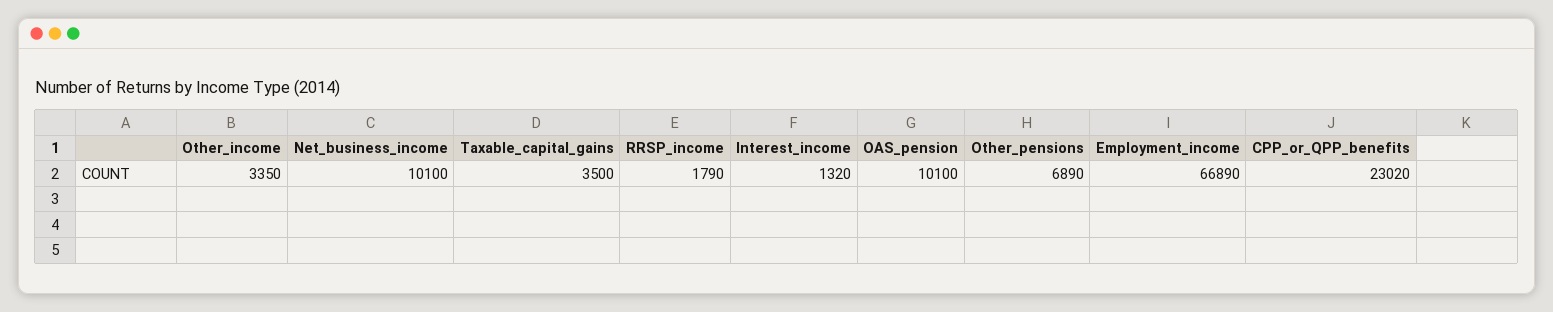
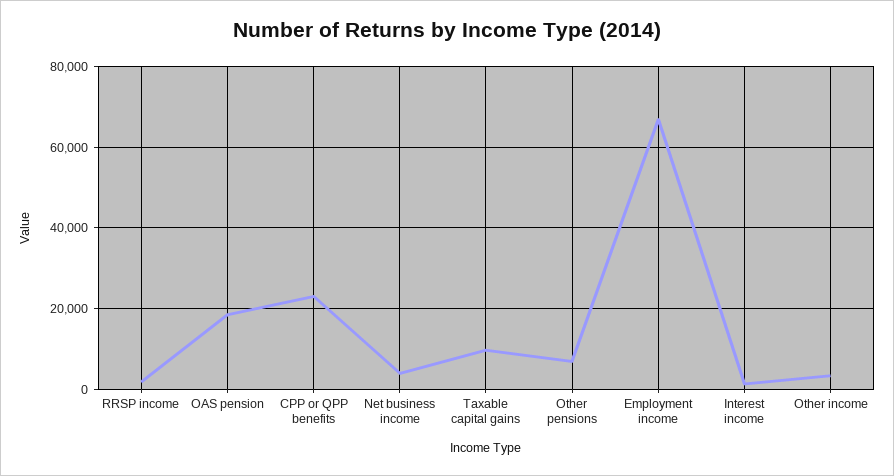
  {
    "Other_income": 3350,
-   "Net_business_income": 10100,
+   "Net_business_income": 4000,
-   "Taxable_capital_gains": 3500,
+   "Taxable_capital_gains": 10000,
    "RRSP_income": 1790,
    "Interest_income": 1320,
-   "OAS_pension": 10100,
+   "OAS_pension": 18000,
    "Other_pensions": 6890,
    "Employment_income": 66890,
    "CPP_or_QPP_benefits": 23020
  }

